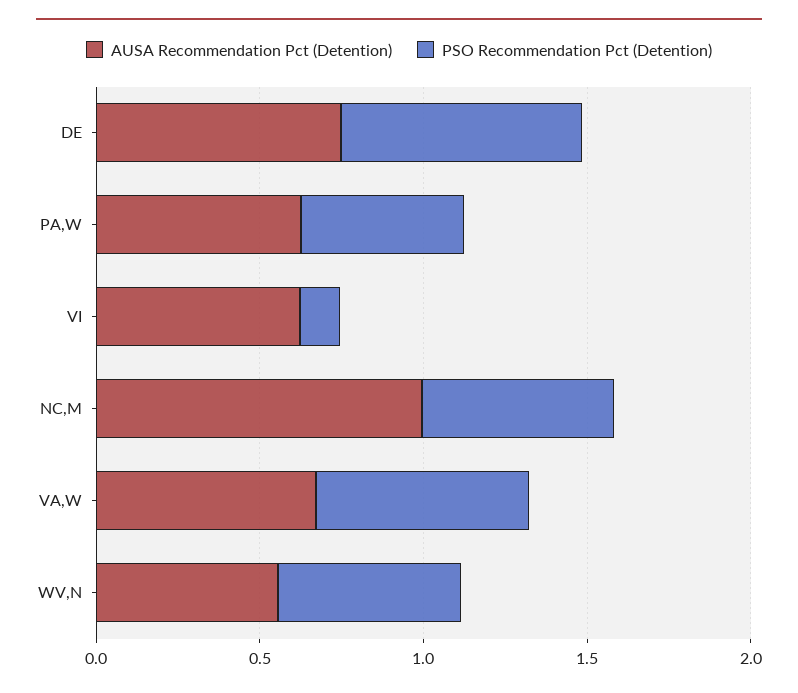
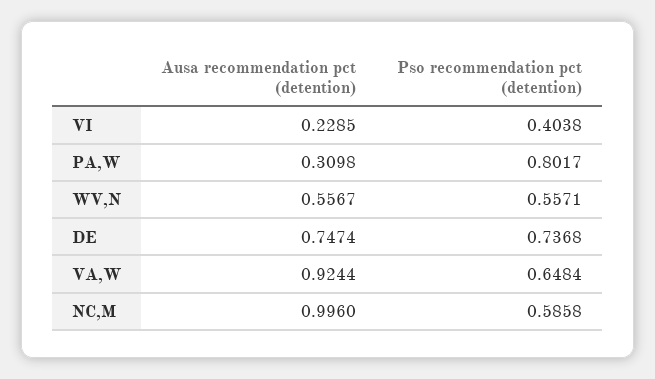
  {
    "AUSA Recommendation Pct (Detention)": {
      "DE": 0.7474,
-     "PA,W": 0.6,
+     "PA,W": 0.3098,
-     "VI": 0.6,
+     "VI": 0.2285,
      "NC,M": 0.996,
-     "VA,W": 0.7,
+     "VA,W": 0.9244,
      "WV,N": 0.5567
    },
    "PSO Recommendation Pct (Detention)": {
      "DE": 0.7368,
-     "PA,W": 0.5,
+     "PA,W": 0.8017,
-     "VI": 0.1,
+     "VI": 0.4038,
      "NC,M": 0.5858,
      "VA,W": 0.6484,
      "WV,N": 0.5571
    }
  }

